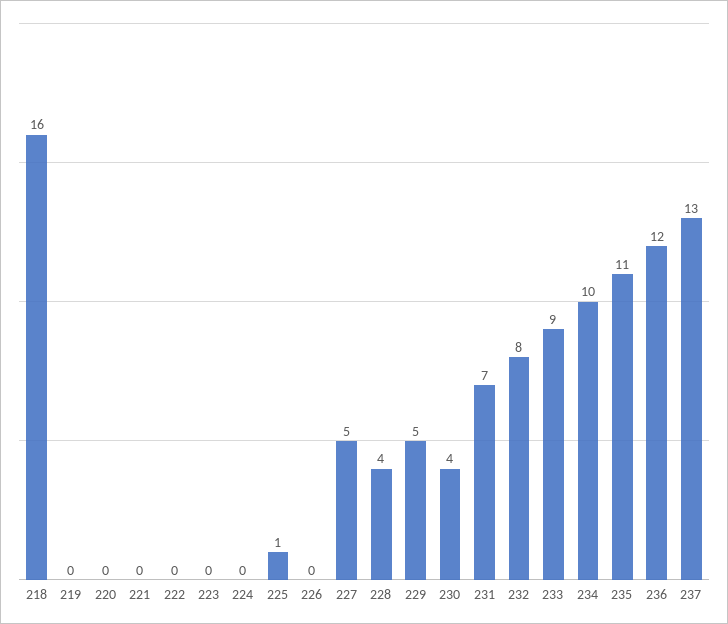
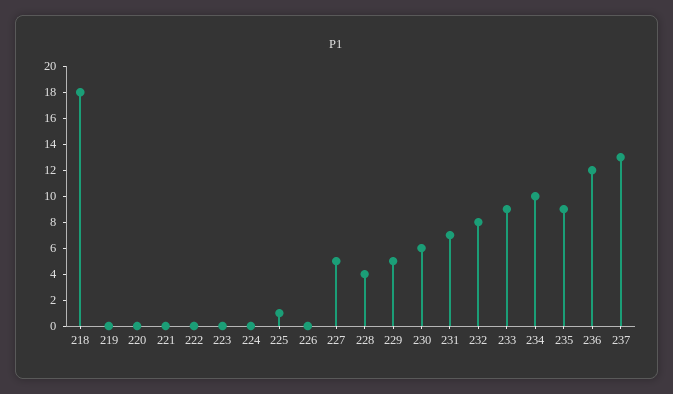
  {
-   "218": 16,
+   "218": 18,
    "219": 0,
    "220": 0,
    "221": 0,
    "222": 0,
    "223": 0,
    "224": 0,
    "225": 1,
    "226": 0,
    "227": 5,
    "228": 4,
    "229": 5,
-   "230": 4,
+   "230": 6,
    "231": 7,
    "232": 8,
    "233": 9,
    "234": 10,
-   "235": 11,
+   "235": 9,
    "236": 12,
    "237": 13
  }

